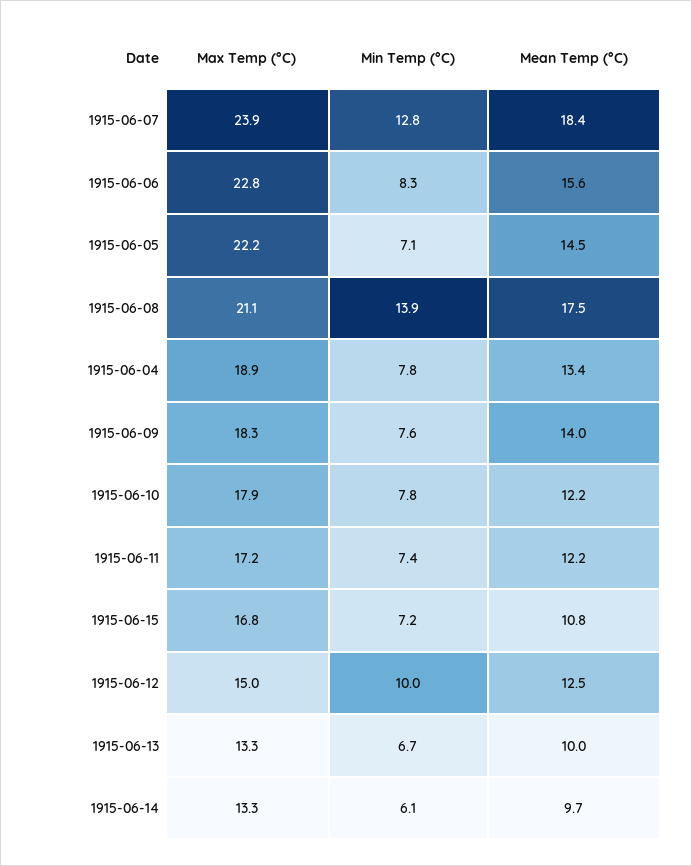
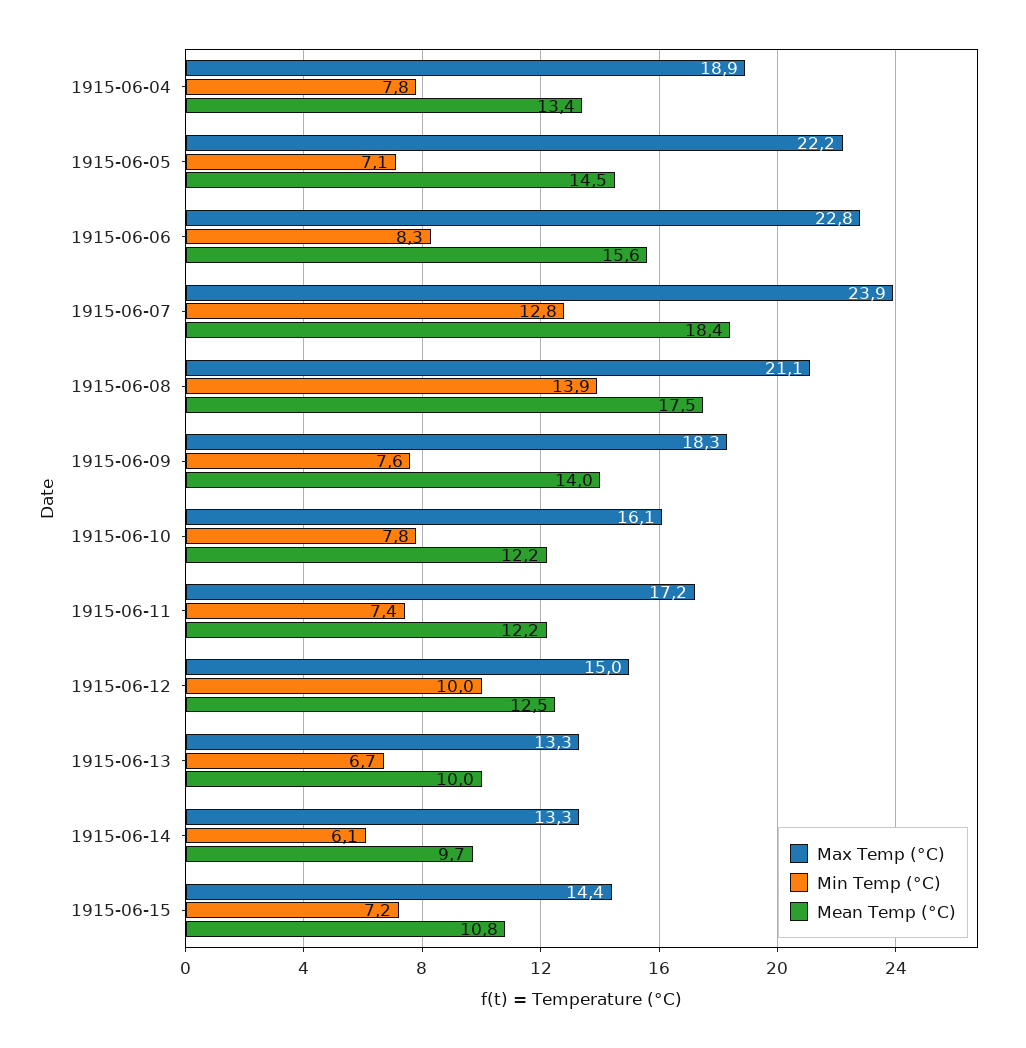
  {
    "Max Temp (°C)": {
      "1915-06-07": 23.9,
      "1915-06-06": 22.8,
      "1915-06-05": 22.2,
      "1915-06-08": 21.1,
      "1915-06-04": 18.9,
      "1915-06-09": 18.3,
-     "1915-06-10": 17.9,
+     "1915-06-10": 16.1,
      "1915-06-11": 17.2,
-     "1915-06-15": 16.8,
+     "1915-06-15": 14.4,
      "1915-06-12": 15,
      "1915-06-13": 13.3,
      "1915-06-14": 13.3
    },
    "Min Temp (°C)": {
      "1915-06-07": 12.8,
      "1915-06-06": 8.3,
      "1915-06-05": 7.1,
      "1915-06-08": 13.9,
      "1915-06-04": 7.8,
      "1915-06-09": 7.6,
      "1915-06-10": 7.8,
      "1915-06-11": 7.4,
      "1915-06-15": 7.2,
      "1915-06-12": 10,
      "1915-06-13": 6.7,
      "1915-06-14": 6.1
    },
    "Mean Temp (°C)": {
      "1915-06-07": 18.4,
      "1915-06-06": 15.6,
      "1915-06-05": 14.5,
      "1915-06-08": 17.5,
      "1915-06-04": 13.4,
      "1915-06-09": 14,
      "1915-06-10": 12.2,
      "1915-06-11": 12.2,
      "1915-06-15": 10.8,
      "1915-06-12": 12.5,
      "1915-06-13": 10,
      "1915-06-14": 9.7
    }
  }

